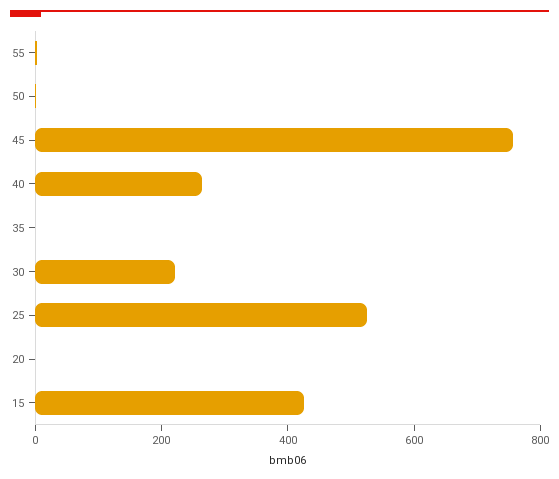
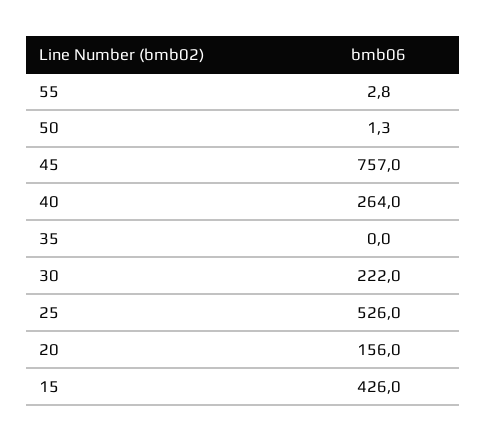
  {
    "55": 2.8,
    "50": 1.3,
    "45": 757,
    "40": 264,
    "35": 0,
    "30": 222,
    "25": 526,
-   "20": 0,
+   "20": 156,
    "15": 426
  }

